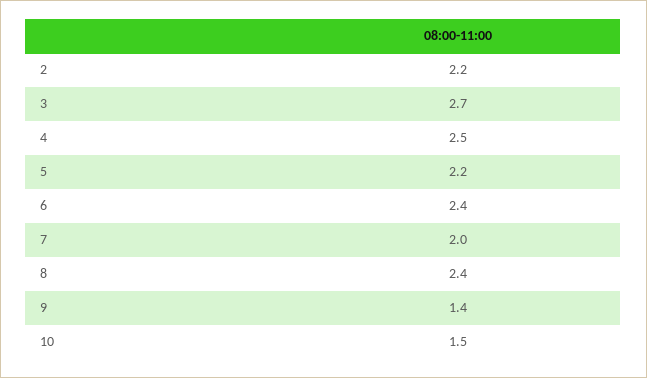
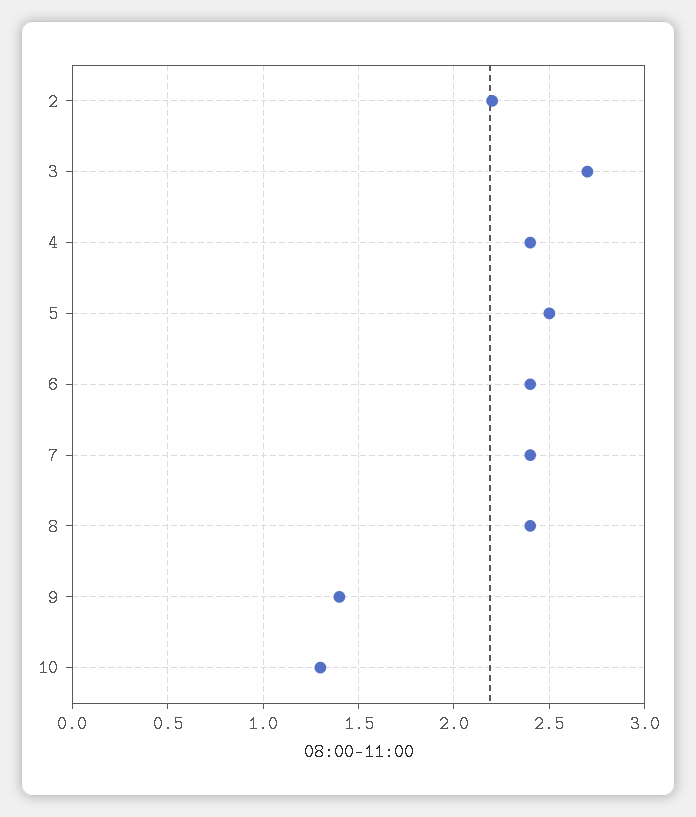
  {
    "2": 2.2,
    "3": 2.7,
-   "4": 2.5,
+   "4": 2.4,
-   "5": 2.2,
+   "5": 2.5,
    "6": 2.4,
-   "7": 2,
+   "7": 2.4,
    "8": 2.4,
    "9": 1.4,
-   "10": 1.5
+   "10": 1.3
  }

